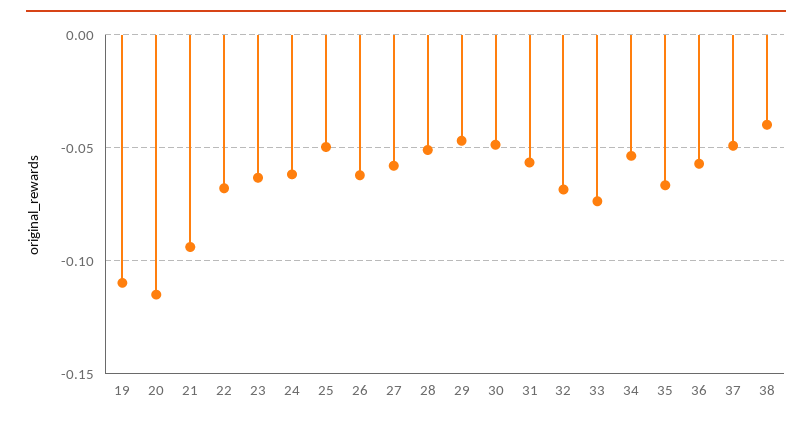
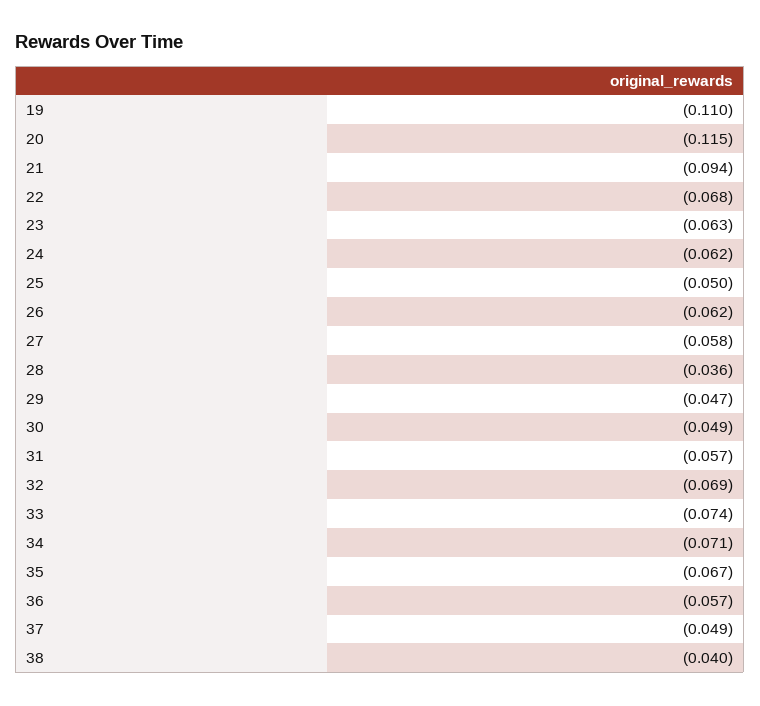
  {
    "19": -0.11,
    "20": -0.115,
    "21": -0.094,
    "22": -0.068,
    "23": -0.063,
    "24": -0.062,
    "25": -0.05,
    "26": -0.062,
    "27": -0.058,
-   "28": -0.05,
+   "28": -0.036,
    "29": -0.047,
    "30": -0.049,
    "31": -0.057,
    "32": -0.069,
    "33": -0.074,
-   "34": -0.055,
+   "34": -0.071,
    "35": -0.067,
    "36": -0.057,
    "37": -0.049,
    "38": -0.04
  }

